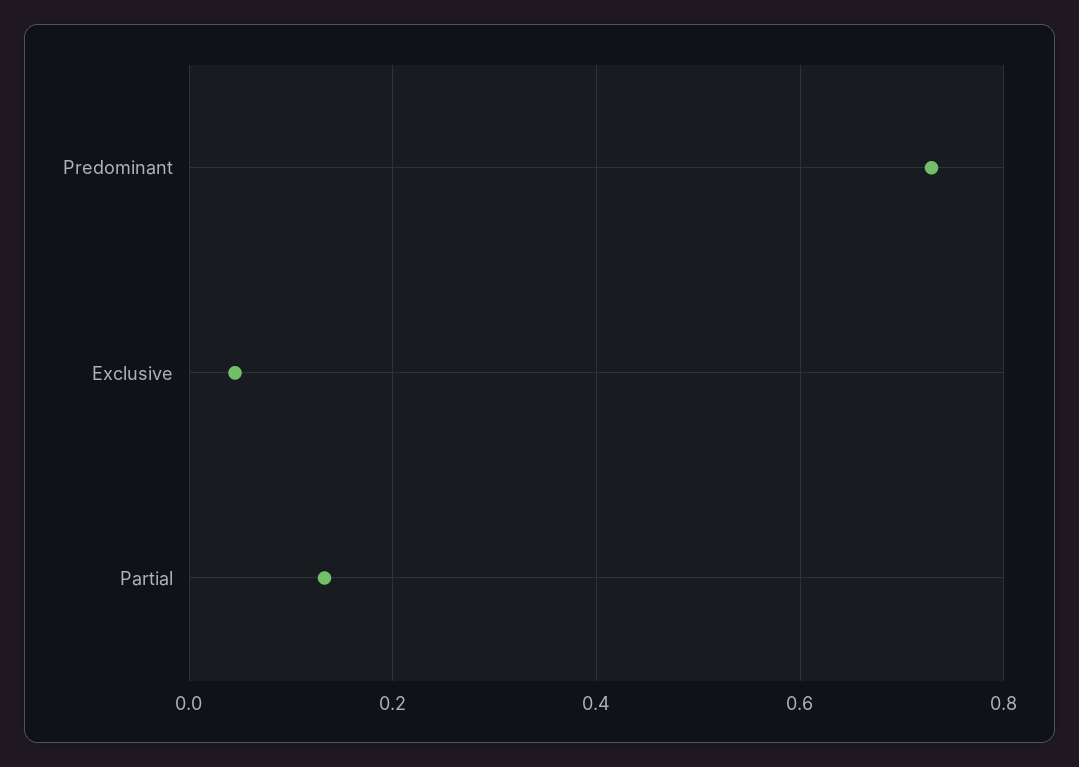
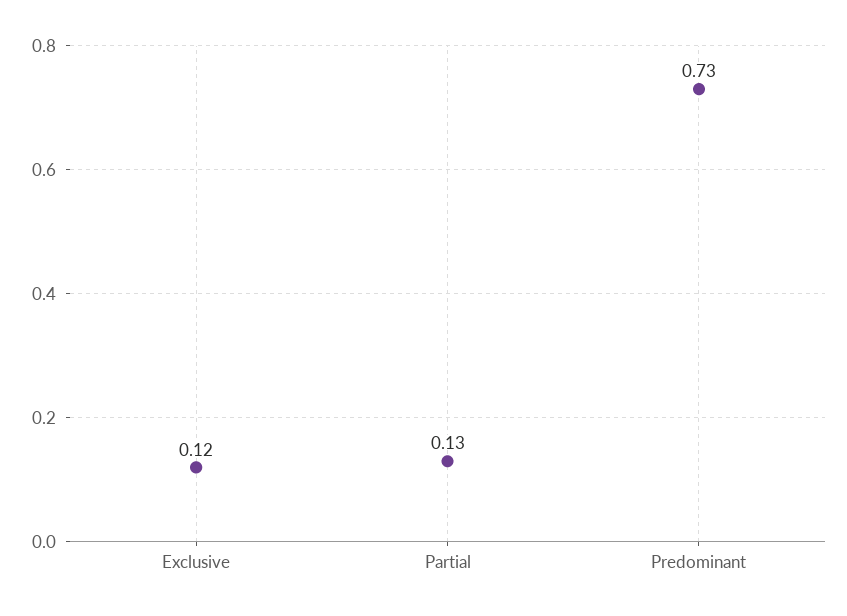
  {
    "Predominant": 0.73,
-   "Exclusive": 0.04,
+   "Exclusive": 0.12,
    "Partial": 0.13
  }

